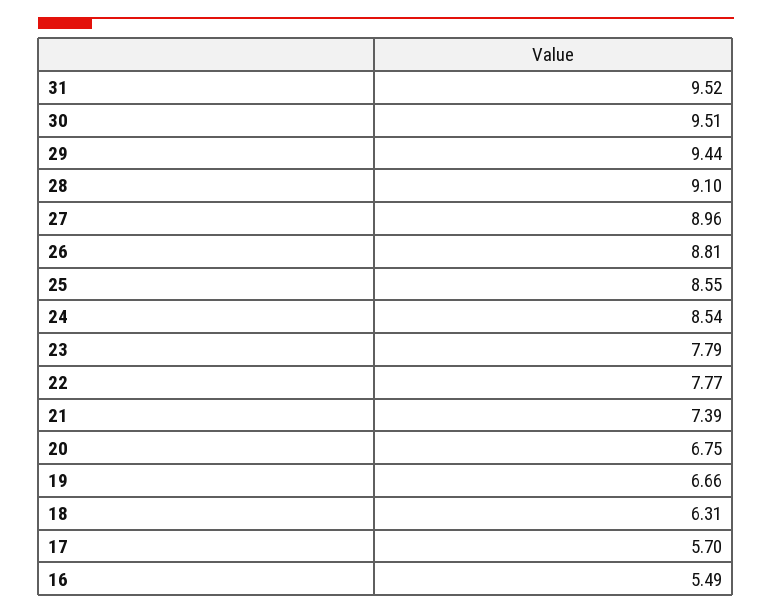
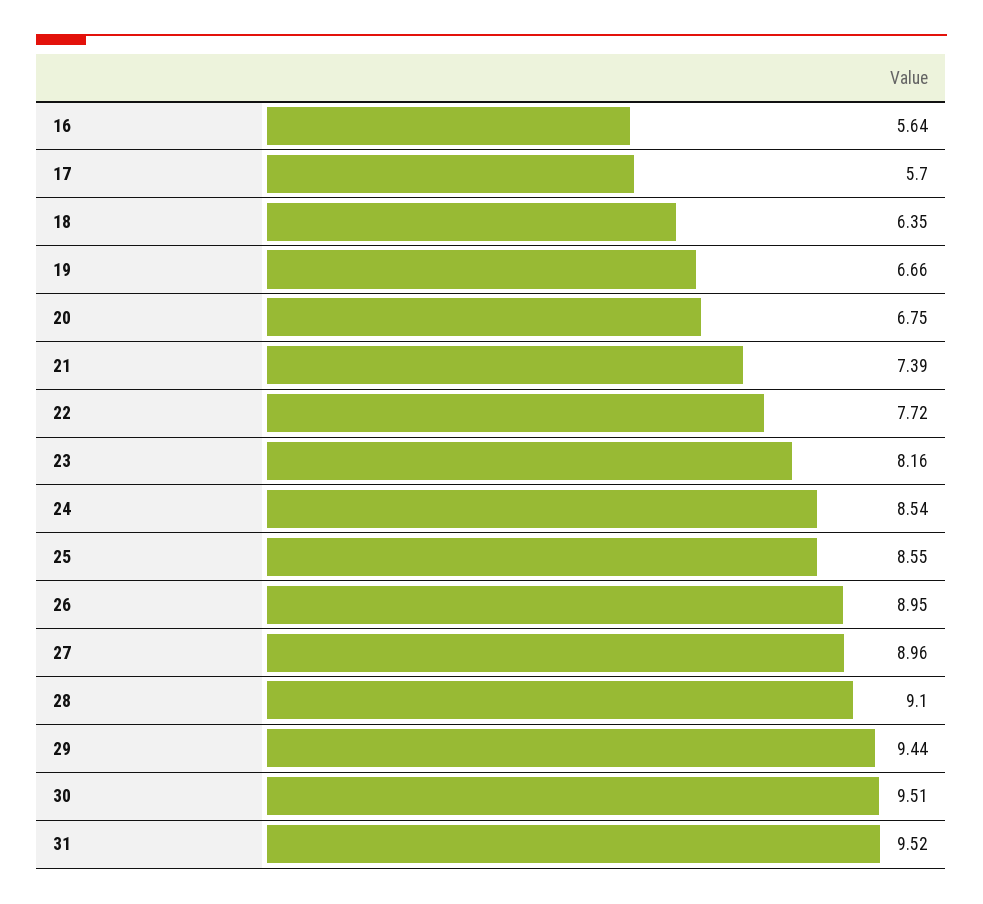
  {
    "31": 9.52,
    "30": 9.51,
    "29": 9.44,
    "28": 9.1,
    "27": 8.96,
-   "26": 8.81,
+   "26": 8.95,
    "25": 8.55,
    "24": 8.54,
-   "23": 7.79,
+   "23": 8.16,
-   "22": 7.77,
+   "22": 7.72,
    "21": 7.39,
    "20": 6.75,
    "19": 6.66,
-   "18": 6.31,
+   "18": 6.35,
    "17": 5.7,
-   "16": 5.49
+   "16": 5.64
  }

